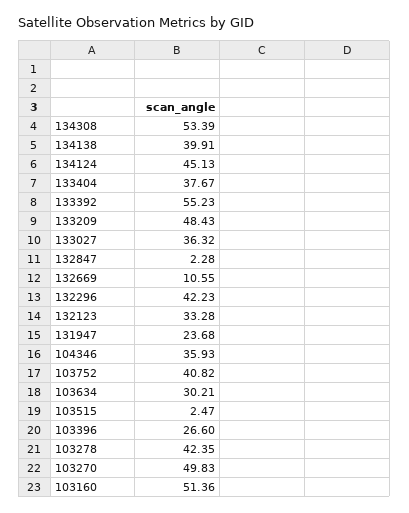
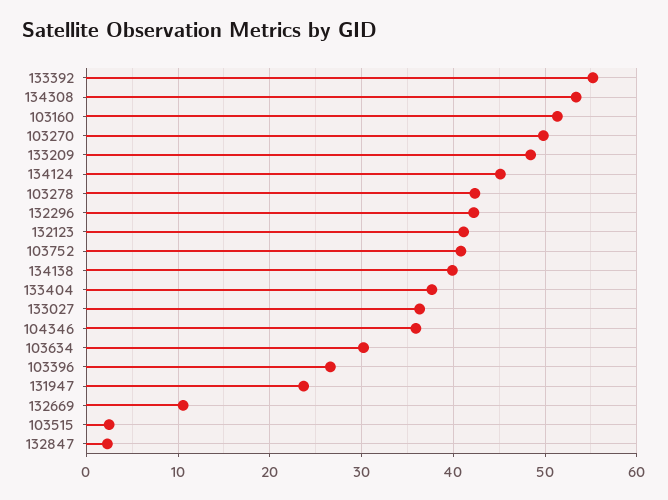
  {
    "134308": 53.39,
    "134138": 39.91,
    "134124": 45.13,
    "133404": 37.67,
    "133392": 55.23,
    "133209": 48.43,
    "133027": 36.32,
    "132847": 2.28,
    "132669": 10.55,
    "132296": 42.23,
-   "132123": 33.28,
+   "132123": 41,
    "131947": 23.68,
    "104346": 35.93,
    "103752": 40.82,
    "103634": 30.21,
    "103515": 2.47,
    "103396": 26.6,
    "103278": 42.35,
    "103270": 49.83,
    "103160": 51.36
  }

